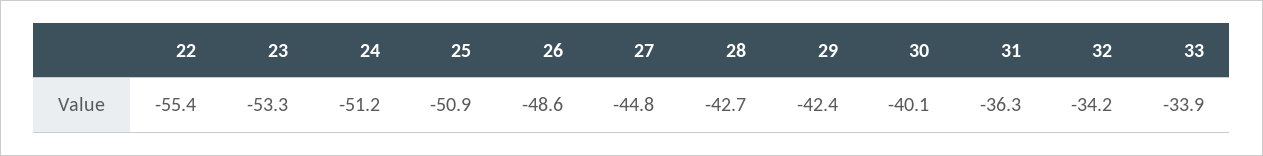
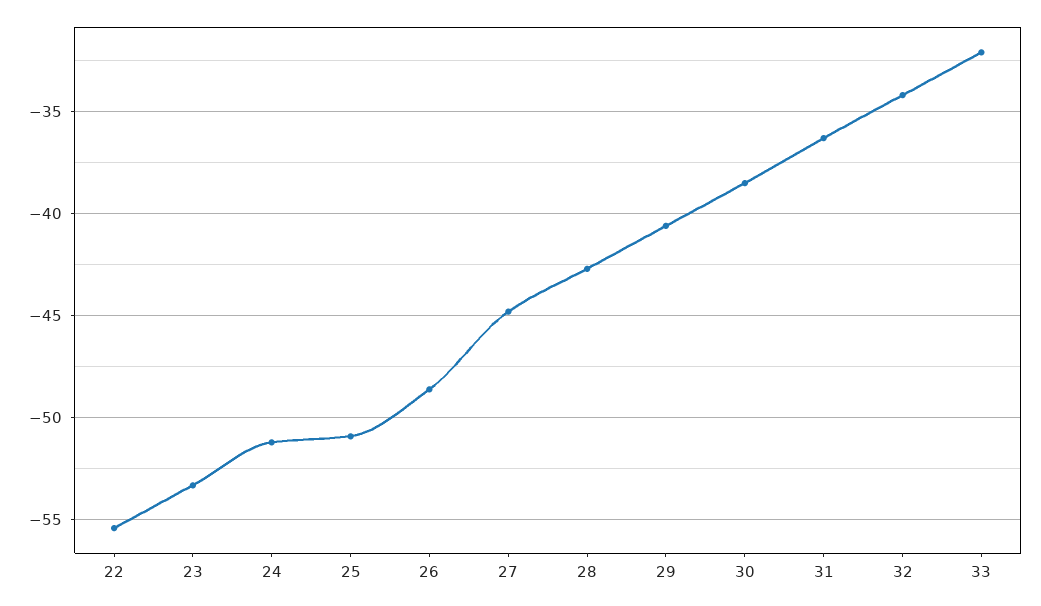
  {
    "22": -55.4,
    "23": -53.3,
    "24": -51.2,
    "25": -50.9,
    "26": -48.6,
    "27": -44.8,
    "28": -42.7,
-   "29": -42.4,
+   "29": -40.5,
-   "30": -40.1,
+   "30": -38.5,
    "31": -36.3,
    "32": -34.2,
-   "33": -33.9
+   "33": -32
  }

